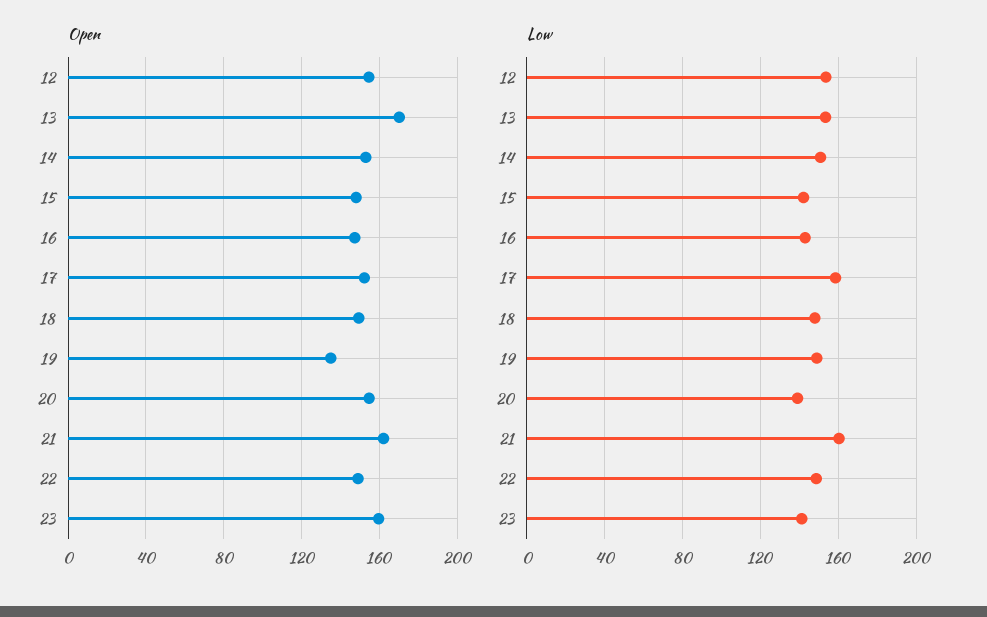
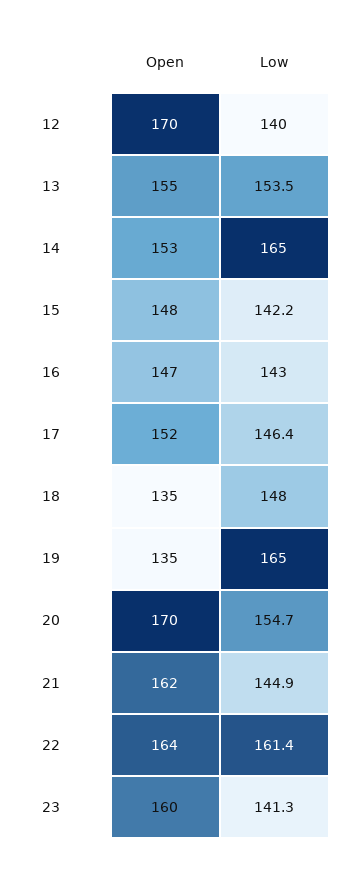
  {
    "Open": {
-     "12": 155,
+     "12": 170,
-     "13": 170,
+     "13": 155,
      "14": 153,
      "15": 148,
      "16": 147,
      "17": 152,
-     "18": 150,
+     "18": 135,
      "19": 135,
-     "20": 155,
+     "20": 170,
      "21": 162,
-     "22": 150,
+     "22": 164,
      "23": 160
    },
    "Low": {
-     "12": 155,
+     "12": 140,
      "13": 153.5,
-     "14": 150,
+     "14": 165,
      "15": 142.2,
      "16": 143,
-     "17": 160,
+     "17": 146.4,
      "18": 148,
-     "19": 150,
+     "19": 165,
-     "20": 140,
+     "20": 154.7,
-     "21": 160,
+     "21": 144.9,
-     "22": 150,
+     "22": 161.4,
      "23": 141.3
    }
  }

